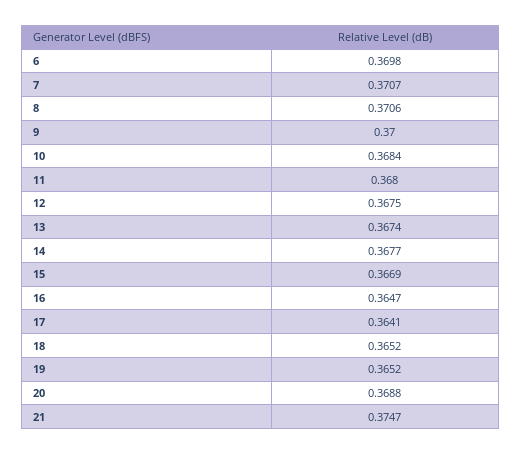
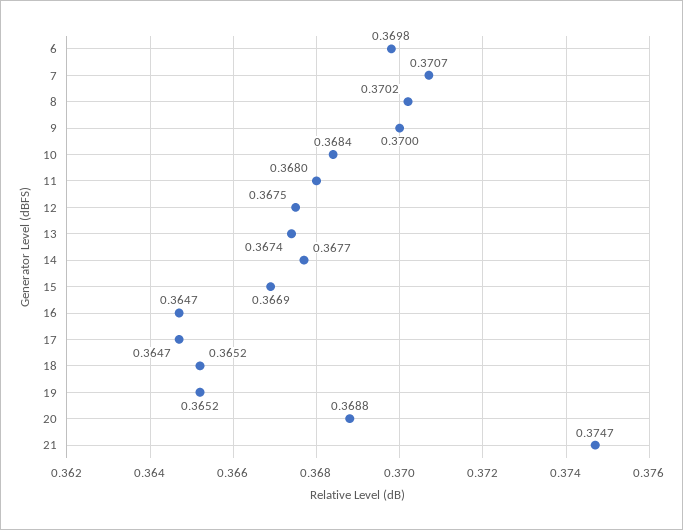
  {
    "6": 0.3698,
    "7": 0.3707,
-   "8": 0.3706,
+   "8": 0.3702,
    "9": 0.37,
    "10": 0.3684,
    "11": 0.368,
    "12": 0.3675,
    "13": 0.3674,
    "14": 0.3677,
    "15": 0.3669,
    "16": 0.3647,
-   "17": 0.3641,
+   "17": 0.3647,
    "18": 0.3652,
    "19": 0.3652,
    "20": 0.3688,
    "21": 0.3747
  }

